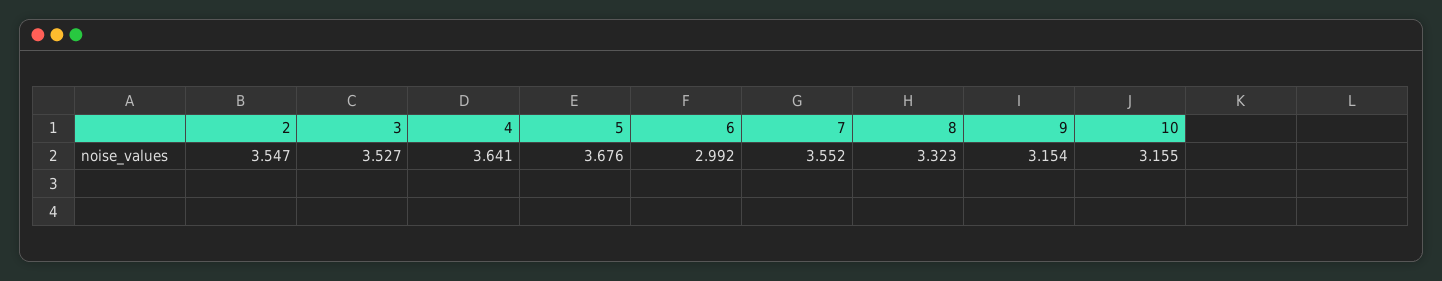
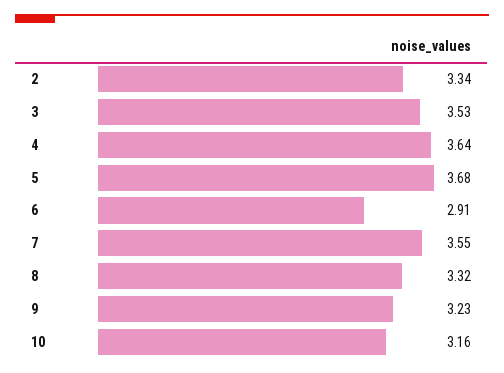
  {
-   "2": 3.547,
+   "2": 3.34,
    "3": 3.527,
    "4": 3.641,
    "5": 3.676,
-   "6": 2.992,
+   "6": 2.91,
    "7": 3.552,
    "8": 3.323,
-   "9": 3.154,
+   "9": 3.23,
    "10": 3.155
  }

